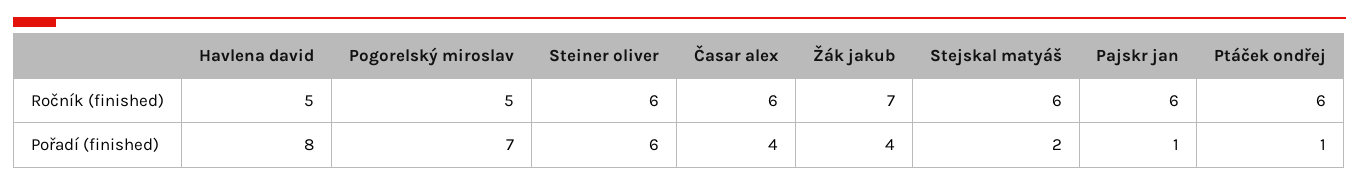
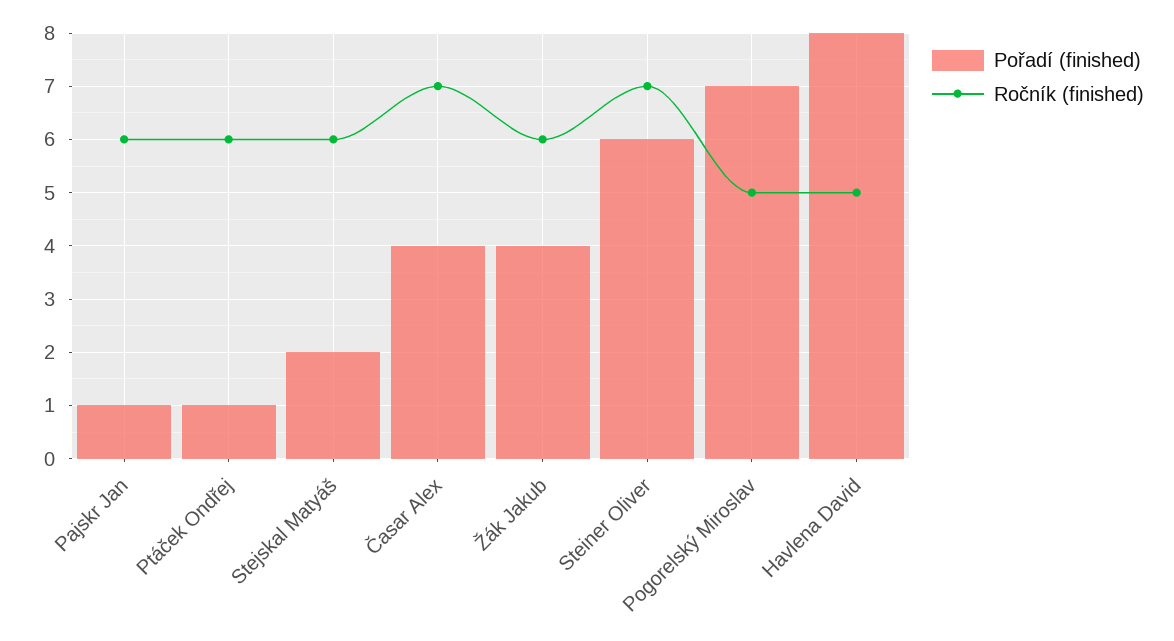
  {
    "Ročník (finished)": {
      "Havlena david": 5,
      "Pogorelský miroslav": 5,
-     "Steiner oliver": 6,
+     "Steiner oliver": 7,
-     "Časar alex": 6,
+     "Časar alex": 7,
-     "Žák jakub": 7,
+     "Žák jakub": 6,
      "Stejskal matyáš": 6,
      "Pajskr jan": 6,
      "Ptáček ondřej": 6
    },
    "Pořadí (finished)": {
      "Havlena david": 8,
      "Pogorelský miroslav": 7,
      "Steiner oliver": 6,
      "Časar alex": 4,
      "Žák jakub": 4,
      "Stejskal matyáš": 2,
      "Pajskr jan": 1,
      "Ptáček ondřej": 1
    }
  }

